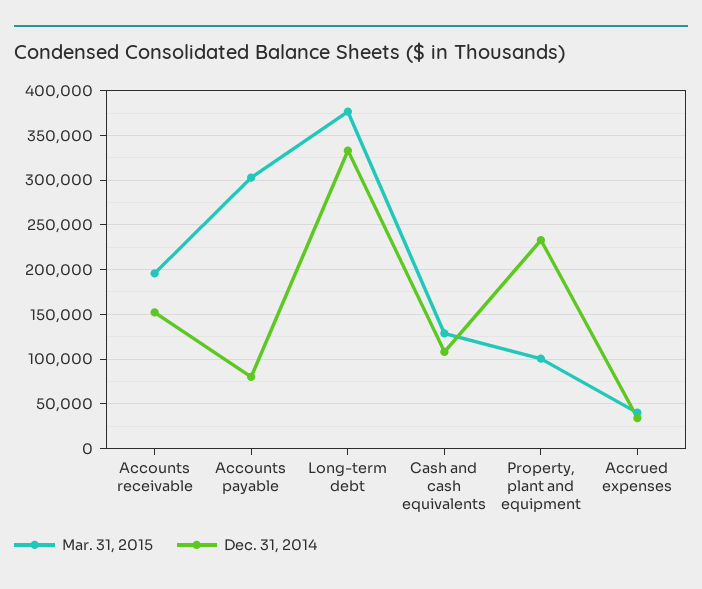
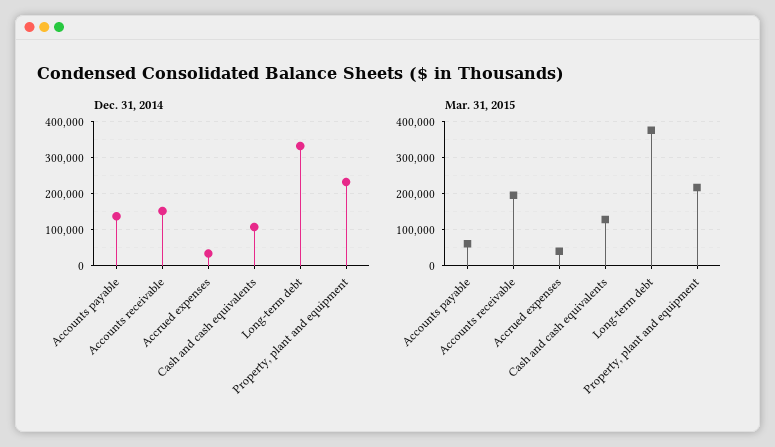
  {
    "Mar. 31, 2015": {
      "Accounts receivable": 200000,
-     "Accounts payable": 300000,
+     "Accounts payable": 60000,
      "Long-term debt": 380000,
      "Cash and cash equivalents": 130000,
-     "Property, plant and equipment": 100000,
+     "Property, plant and equipment": 220000,
      "Accrued expenses": 40000
    },
    "Dec. 31, 2014": {
      "Accounts receivable": 150000,
-     "Accounts payable": 80000,
+     "Accounts payable": 140000,
      "Long-term debt": 330000,
      "Cash and cash equivalents": 110000,
      "Property, plant and equipment": 230000,
      "Accrued expenses": 30000
    }
  }

